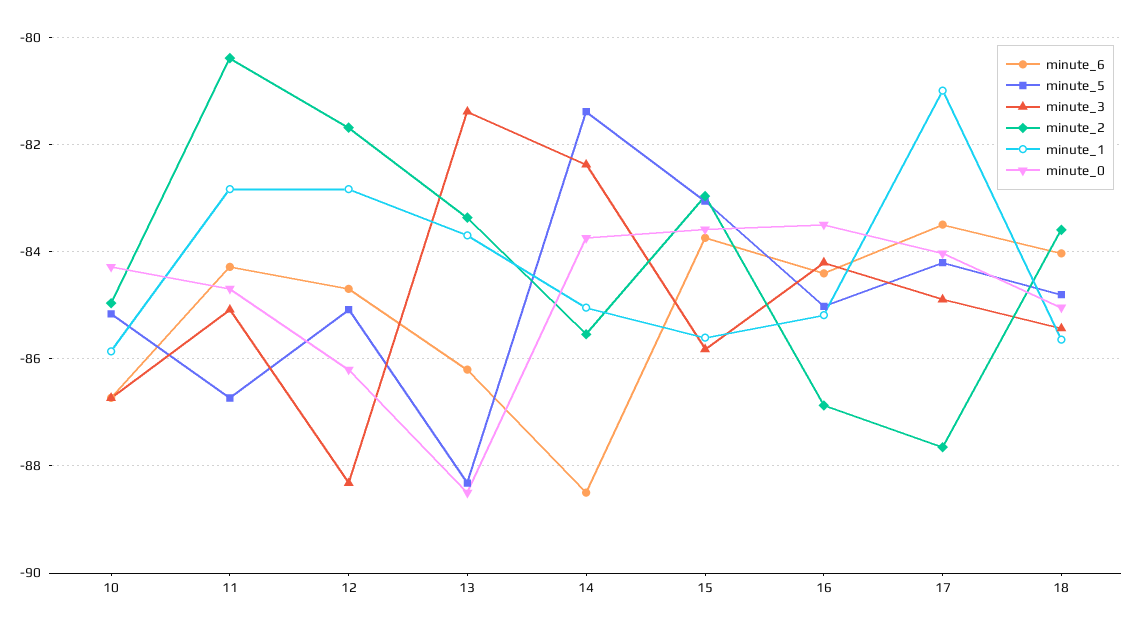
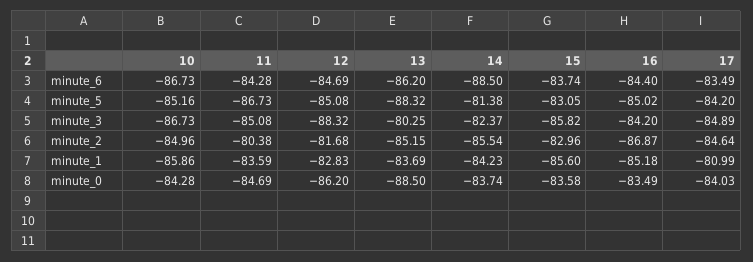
  {
    "minute_6": {
      "10": -86.73,
      "11": -84.28,
      "12": -84.69,
      "13": -86.2,
      "14": -88.5,
      "15": -83.74,
      "16": -84.4,
-     "17": -83.49,
+     "17": -83.49
-     "18": -84
    },
    "minute_5": {
      "10": -85.16,
      "11": -86.73,
      "12": -85.08,
      "13": -88.32,
      "14": -81.38,
      "15": -83.05,
      "16": -85.02,
-     "17": -84.2,
+     "17": -84.2
-     "18": -84.8
    },
    "minute_3": {
      "10": -86.73,
      "11": -85.08,
      "12": -88.32,
-     "13": -81.4,
+     "13": -80.25,
      "14": -82.37,
      "15": -85.82,
      "16": -84.2,
-     "17": -84.89,
+     "17": -84.89
-     "18": -85.4
    },
    "minute_2": {
      "10": -84.96,
      "11": -80.38,
      "12": -81.68,
-     "13": -83.4,
+     "13": -85.15,
      "14": -85.54,
      "15": -82.96,
      "16": -86.87,
-     "17": -87.6,
+     "17": -84.64
-     "18": -83.6
    },
    "minute_1": {
      "10": -85.86,
-     "11": -82.8,
+     "11": -83.59,
      "12": -82.83,
      "13": -83.69,
-     "14": -85,
+     "14": -84.23,
      "15": -85.6,
      "16": -85.18,
-     "17": -80.99,
+     "17": -80.99
-     "18": -85.6
    },
    "minute_0": {
      "10": -84.28,
      "11": -84.69,
      "12": -86.2,
      "13": -88.5,
      "14": -83.74,
      "15": -83.58,
      "16": -83.49,
-     "17": -84.03,
+     "17": -84.03
-     "18": -85
    }
  }

